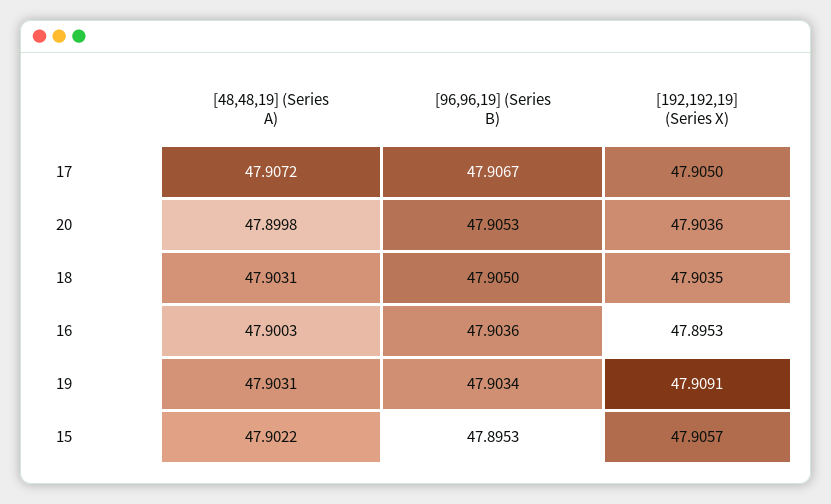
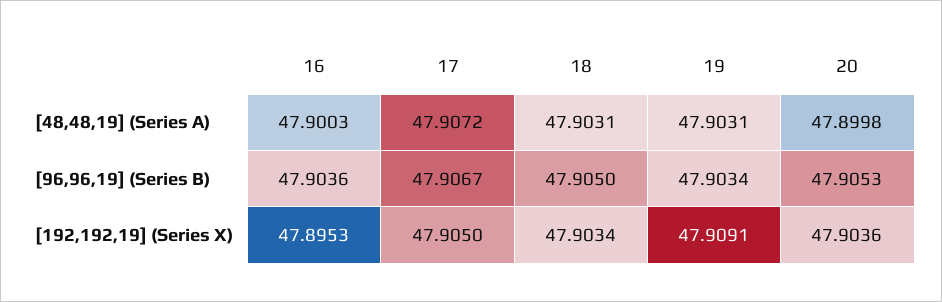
  {
    "[48,48,19] (Series A)": {
      "17": 47.9072,
      "20": 47.8998,
      "18": 47.9031,
      "16": 47.9003,
-     "19": 47.9031,
+     "19": 47.9031
-     "15": 47.9022
    },
    "[96,96,19] (Series B)": {
      "17": 47.9067,
      "20": 47.9053,
      "18": 47.905,
      "16": 47.9036,
-     "19": 47.9034,
+     "19": 47.9034
-     "15": 47.8953
    },
    "[192,192,19] (Series X)": {
      "17": 47.905,
      "20": 47.9036,
-     "18": 47.9035,
+     "18": 47.9034,
      "16": 47.8953,
-     "19": 47.9091,
+     "19": 47.9091
-     "15": 47.9057
    }
  }

